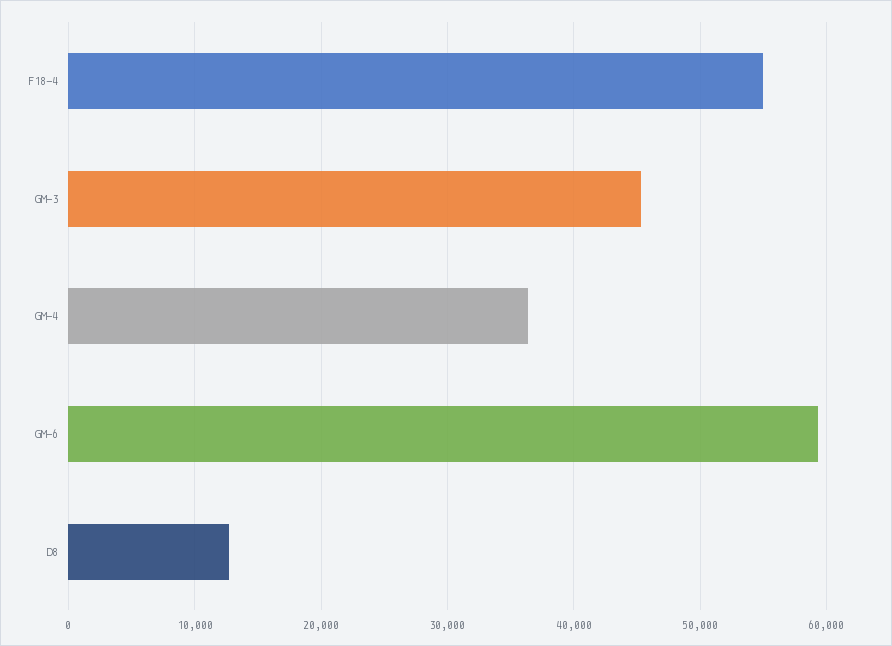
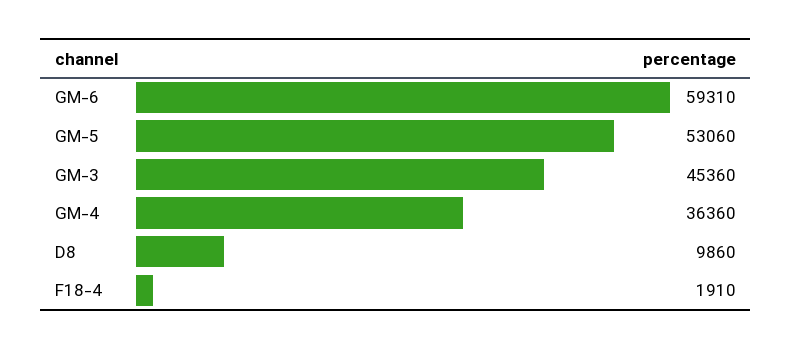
  {
-   "F18-4": 55000,
+   "F18-4": 1910,
    "GM-3": 45360,
    "GM-4": 36360,
    "GM-6": 59310,
-   "D8": 13000
+   "D8": 9860,
+   "GM-5": 53060
  }

